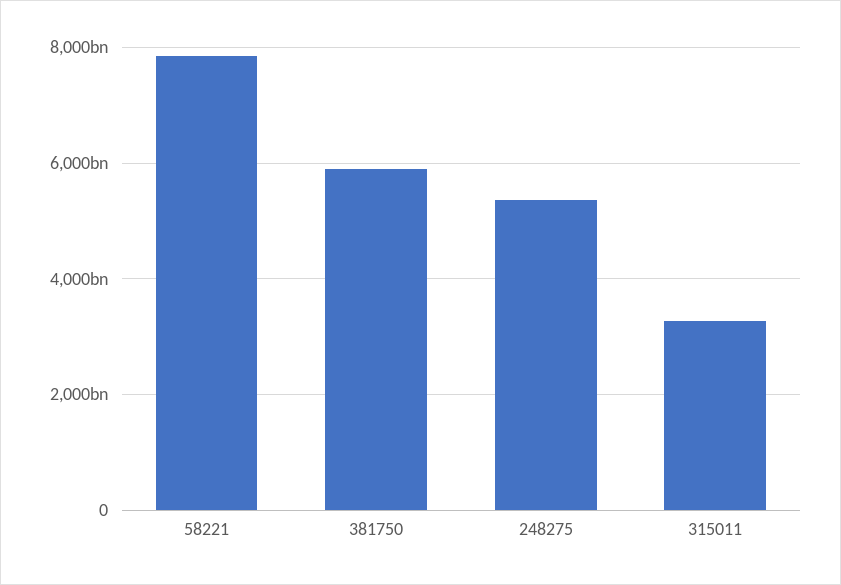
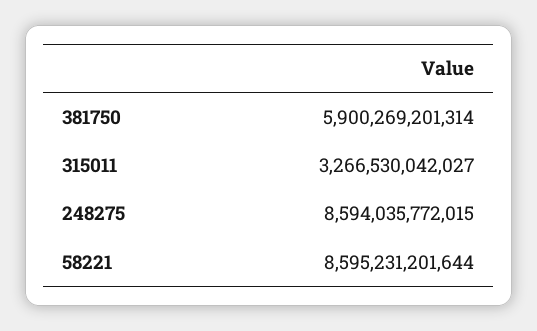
  {
-   "58221": 7800000000000,
+   "58221": 8595231201644,
    "381750": 5900269201314,
-   "248275": 5400000000000,
+   "248275": 8594035772015,
    "315011": 3266530042027
  }

